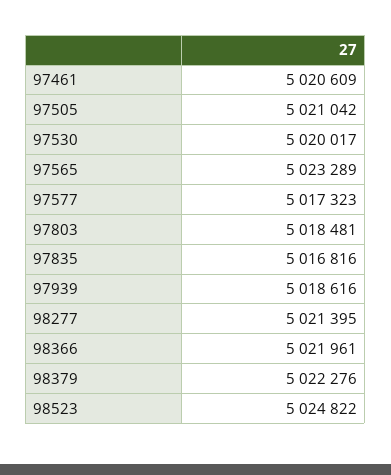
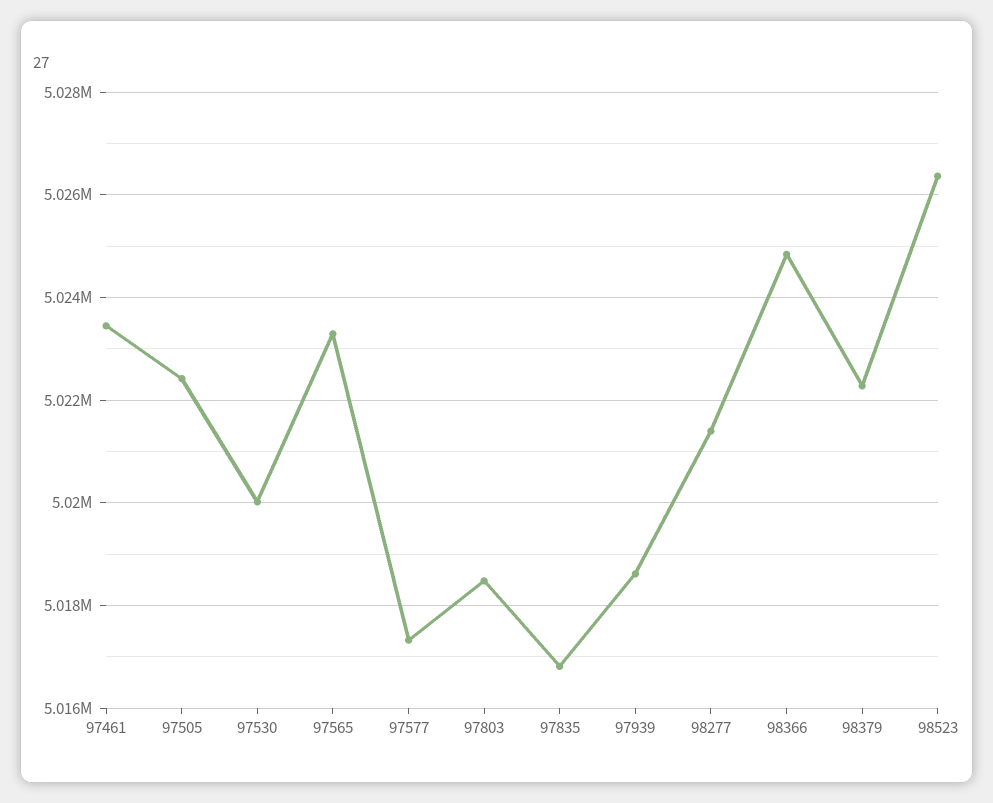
  {
-   "97461": 5020609,
+   "97461": 5023400,
-   "97505": 5021042,
+   "97505": 5022400,
    "97530": 5020017,
    "97565": 5023289,
    "97577": 5017323,
    "97803": 5018481,
    "97835": 5016816,
    "97939": 5018616,
    "98277": 5021395,
-   "98366": 5021961,
+   "98366": 5024800,
    "98379": 5022276,
-   "98523": 5024822
+   "98523": 5026400
  }

